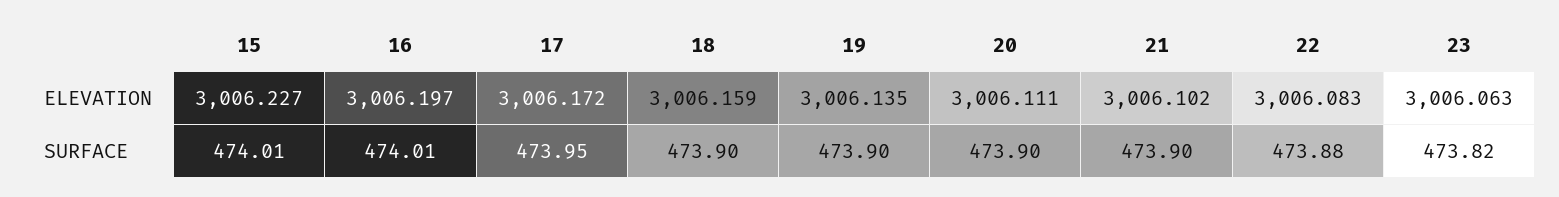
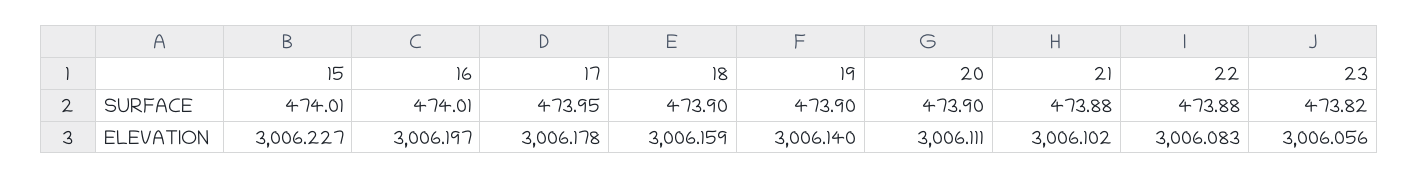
  {
    "15": {
      "ELEVATION": 3006.227,
      "SURFACE": 474.01
    },
    "16": {
      "ELEVATION": 3006.197,
      "SURFACE": 474.01
    },
    "17": {
-     "ELEVATION": 3006.172,
+     "ELEVATION": 3006.178,
      "SURFACE": 473.95
    },
    "18": {
      "ELEVATION": 3006.159,
      "SURFACE": 473.9
    },
    "19": {
-     "ELEVATION": 3006.135,
+     "ELEVATION": 3006.14,
      "SURFACE": 473.9
    },
    "20": {
      "ELEVATION": 3006.111,
      "SURFACE": 473.9
    },
    "21": {
      "ELEVATION": 3006.102,
-     "SURFACE": 473.9
+     "SURFACE": 473.88
    },
    "22": {
      "ELEVATION": 3006.083,
      "SURFACE": 473.88
    },
    "23": {
-     "ELEVATION": 3006.063,
+     "ELEVATION": 3006.056,
      "SURFACE": 473.82
    }
  }

